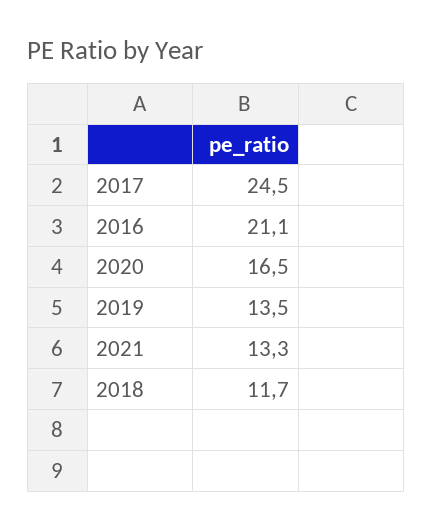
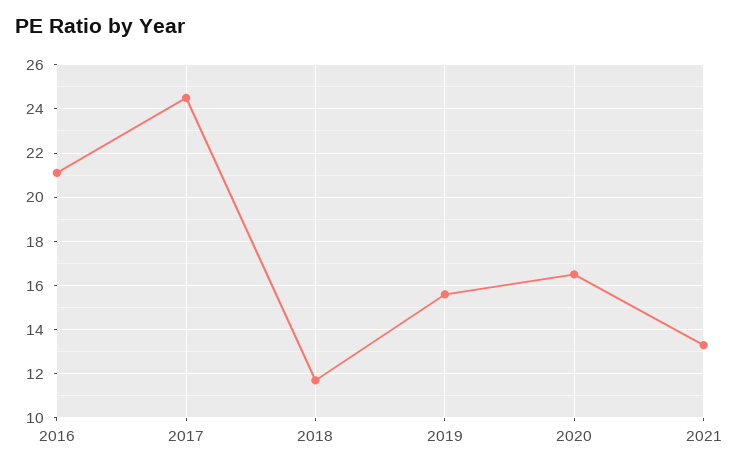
  {
    "2017": 24.5,
    "2016": 21.1,
    "2020": 16.5,
-   "2019": 13.5,
+   "2019": 15.5,
    "2021": 13.3,
    "2018": 11.7
  }

